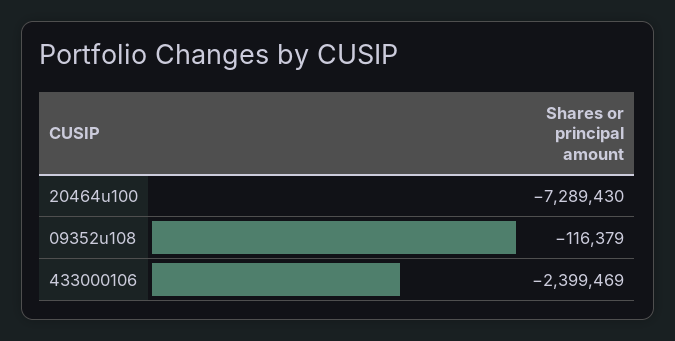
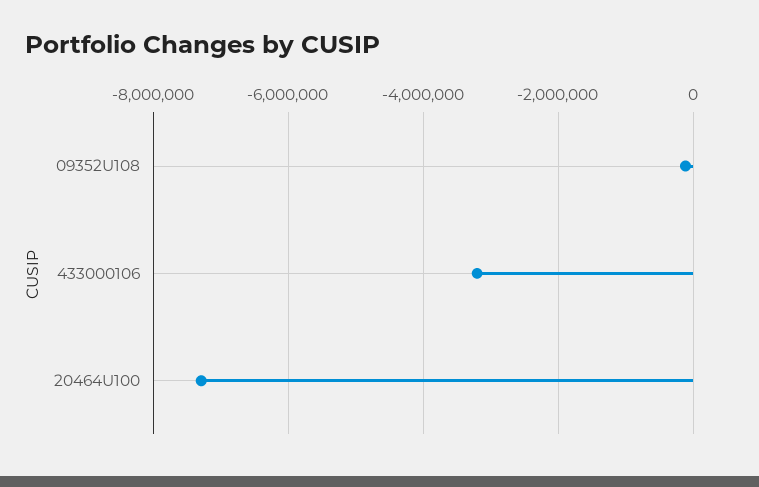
  {
    "20464u100": -7289430,
    "09352u108": -116379,
-   "433000106": -2399469
+   "433000106": -3200000
  }

